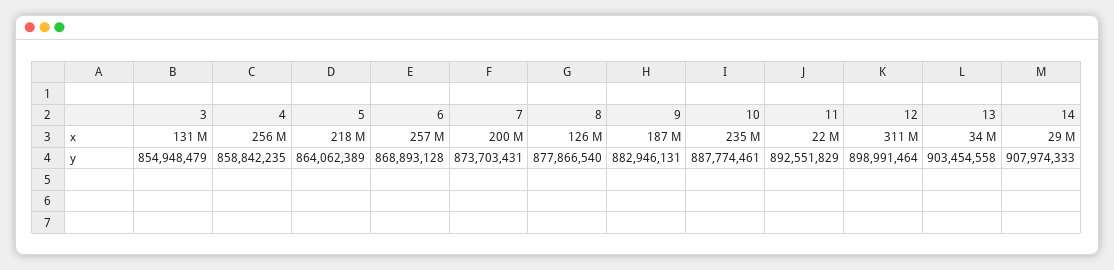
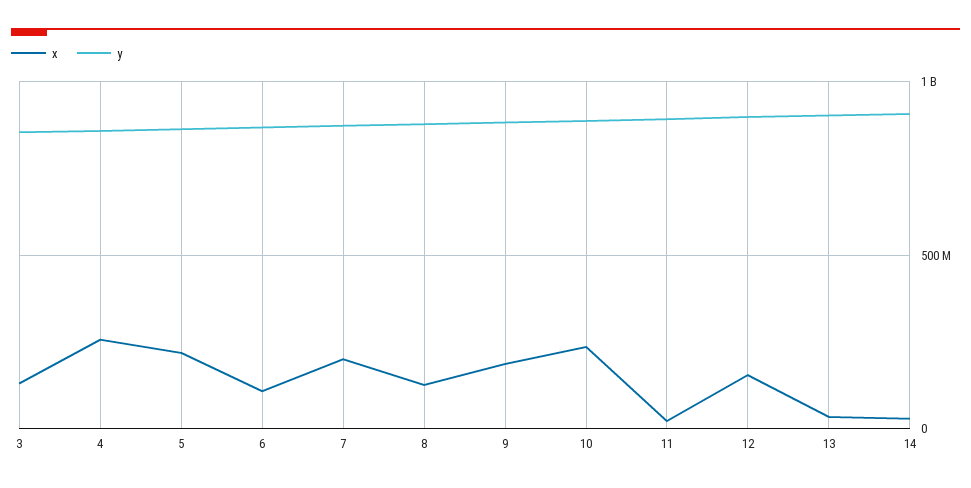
  {
    "x": {
      "3": 131000000,
      "4": 256000000,
      "5": 218000000,
-     "6": 257000000,
+     "6": 100000000,
      "7": 200000000,
      "8": 126000000,
      "9": 187000000,
      "10": 235000000,
      "11": 22000000,
-     "12": 311000000,
+     "12": 150000000,
      "13": 34000000,
      "14": 29000000
    },
    "y": {
      "3": 854948479,
      "4": 858842235,
      "5": 864062389,
      "6": 868893128,
      "7": 873703431,
      "8": 877866540,
      "9": 882946131,
      "10": 887774461,
      "11": 892551829,
      "12": 898991464,
      "13": 903454558,
      "14": 907974333
    }
  }

